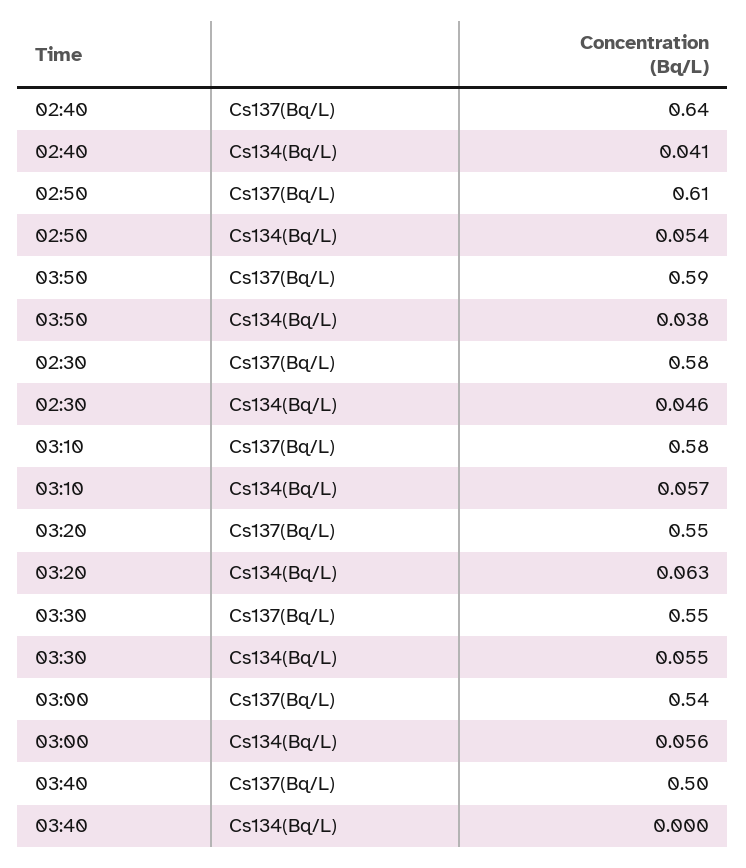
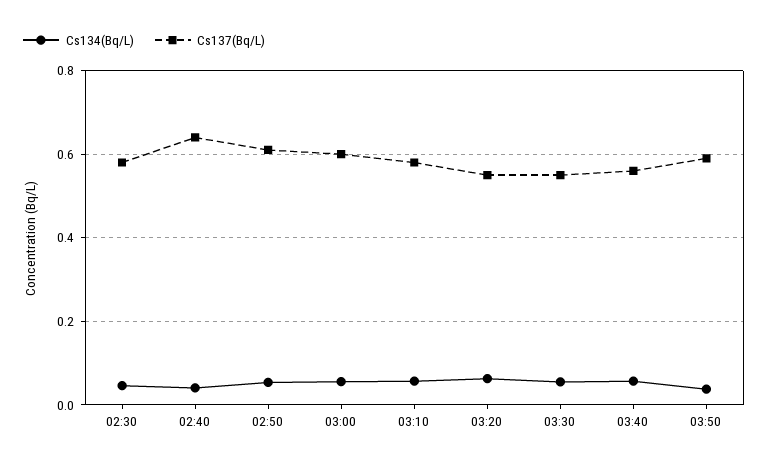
  {
    "Cs137(Bq/L)": {
      "02:40": 0.64,
      "02:50": 0.61,
      "03:50": 0.59,
      "02:30": 0.58,
      "03:10": 0.58,
      "03:20": 0.55,
      "03:30": 0.55,
-     "03:00": 0.54,
+     "03:00": 0.6,
-     "03:40": 0.5
+     "03:40": 0.56
    },
    "Cs134(Bq/L)": {
      "02:40": 0.041,
      "02:50": 0.054,
      "03:50": 0.038,
      "02:30": 0.046,
      "03:10": 0.057,
      "03:20": 0.063,
      "03:30": 0.055,
      "03:00": 0.056,
-     "03:40": 0
+     "03:40": 0.06
    }
  }

